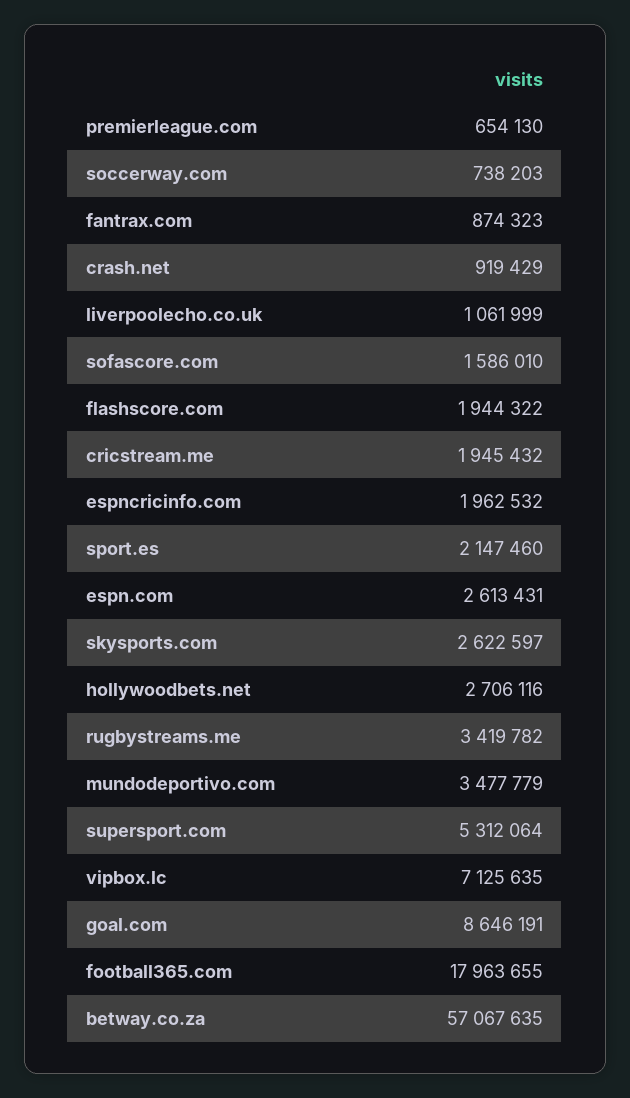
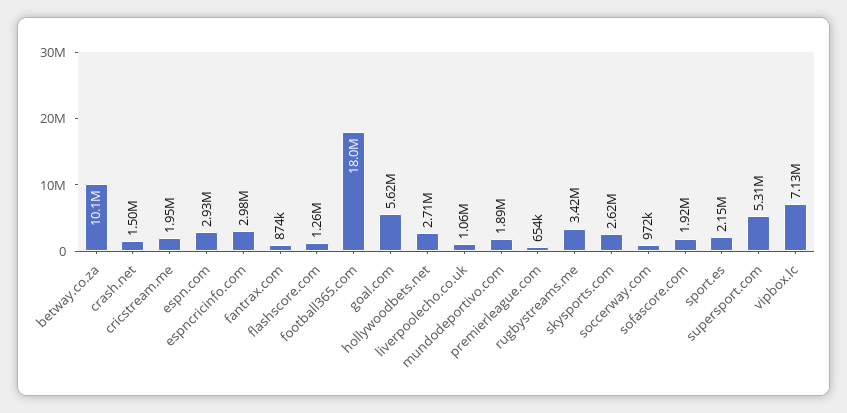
  {
    "premierleague.com": 654130,
-   "soccerway.com": 738203,
+   "soccerway.com": 972000,
    "fantrax.com": 874323,
-   "crash.net": 919429,
+   "crash.net": 1500000,
    "liverpoolecho.co.uk": 1061999,
-   "sofascore.com": 1586010,
+   "sofascore.com": 1920000,
-   "flashscore.com": 1944322,
+   "flashscore.com": 1260000,
    "cricstream.me": 1945432,
-   "espncricinfo.com": 1962532,
+   "espncricinfo.com": 2980000,
    "sport.es": 2147460,
-   "espn.com": 2613431,
+   "espn.com": 2930000,
    "skysports.com": 2622597,
    "hollywoodbets.net": 2706116,
    "rugbystreams.me": 3419782,
-   "mundodeportivo.com": 3477779,
+   "mundodeportivo.com": 1890000,
    "supersport.com": 5312064,
    "vipbox.lc": 7125635,
-   "goal.com": 8646191,
+   "goal.com": 5620000,
    "football365.com": 17963655,
-   "betway.co.za": 57067635
+   "betway.co.za": 10100000
  }

